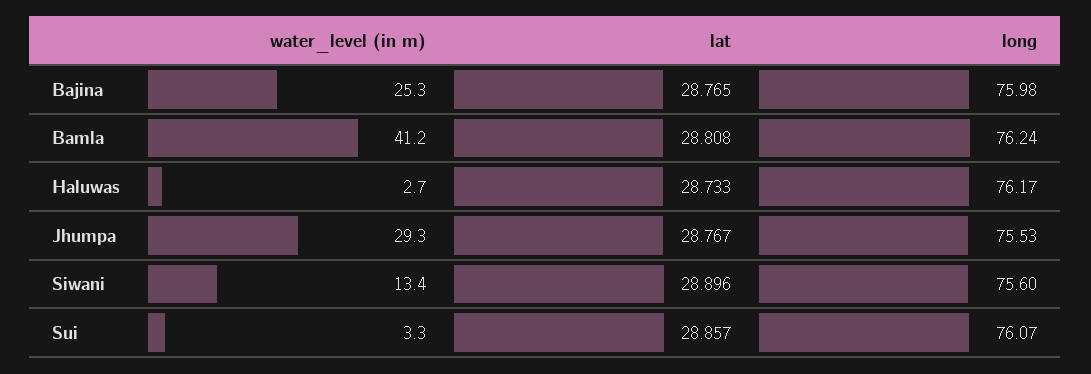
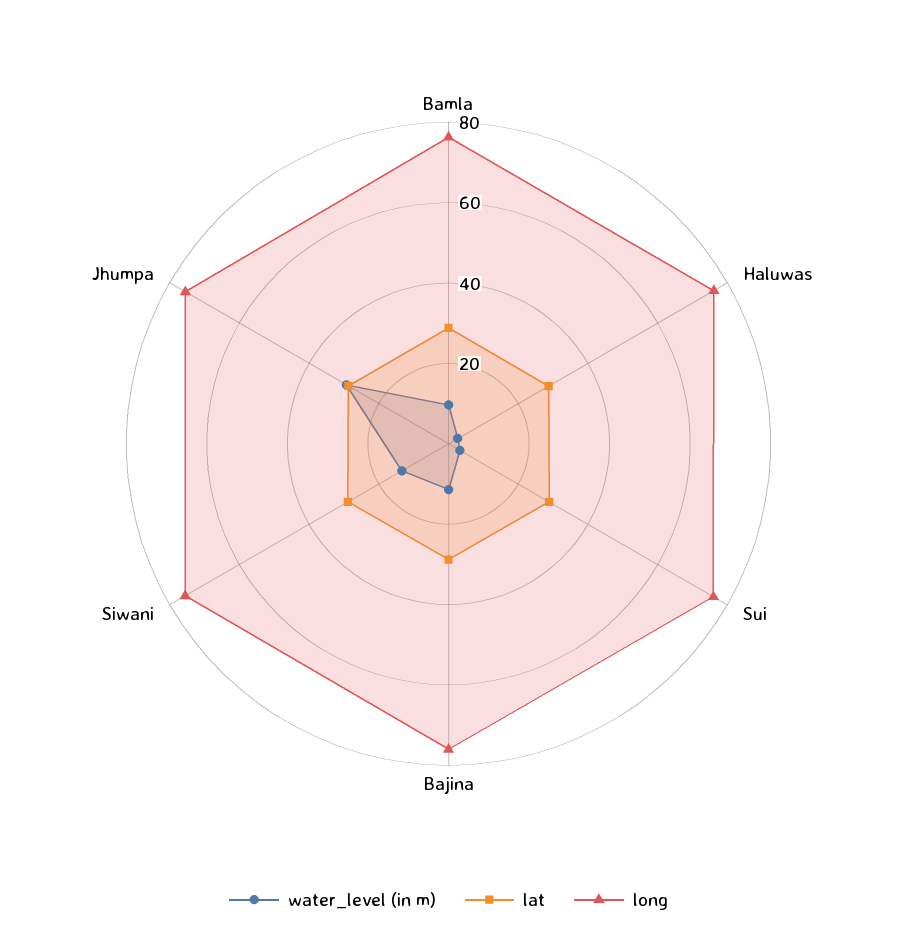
  {
    "water_level (in m)": {
-     "Bajina": 25.3,
+     "Bajina": 10,
-     "Bamla": 41.2,
+     "Bamla": 10,
      "Haluwas": 2.7,
      "Jhumpa": 29.3,
      "Siwani": 13.4,
      "Sui": 3.3
    },
    "lat": {
      "Bajina": 28.765,
      "Bamla": 28.808,
      "Haluwas": 28.733,
      "Jhumpa": 28.767,
      "Siwani": 28.896,
      "Sui": 28.857
    },
    "long": {
      "Bajina": 75.98,
      "Bamla": 76.24,
      "Haluwas": 76.17,
      "Jhumpa": 75.53,
      "Siwani": 75.6,
      "Sui": 76.07
    }
  }

